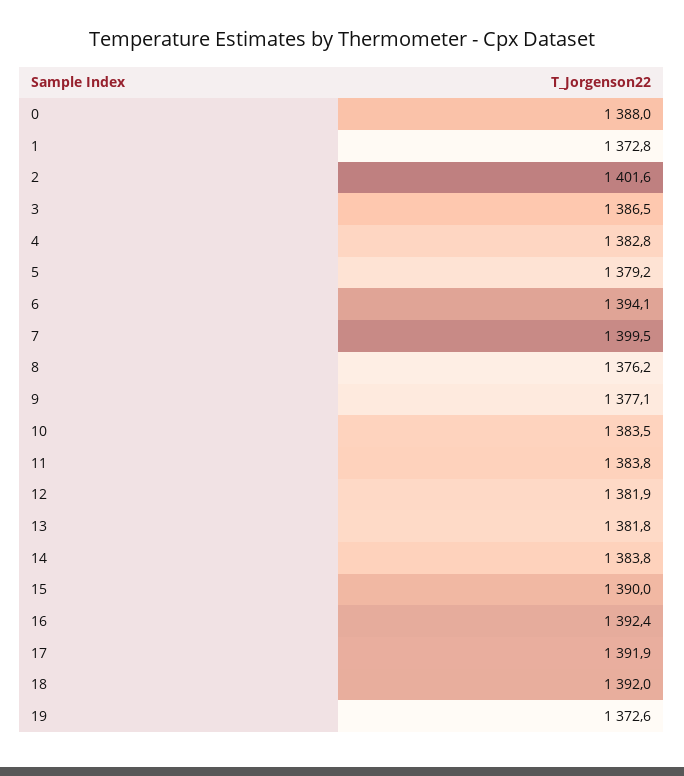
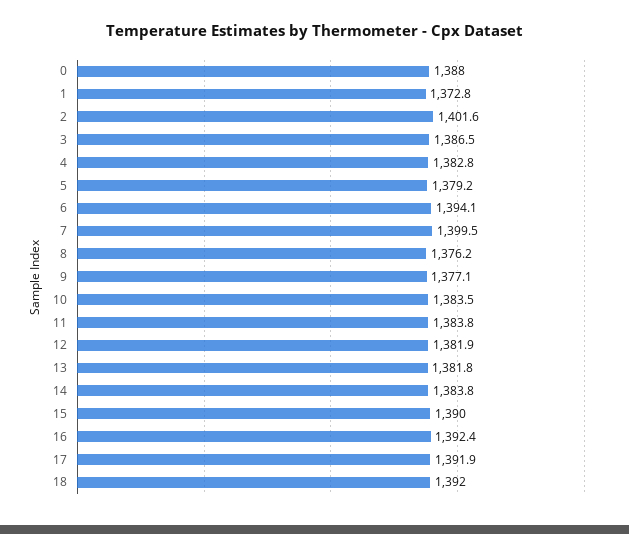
  {
    "0": 1388,
    "1": 1372.8,
    "2": 1401.6,
    "3": 1386.5,
    "4": 1382.8,
    "5": 1379.2,
    "6": 1394.1,
    "7": 1399.5,
    "8": 1376.2,
    "9": 1377.1,
    "10": 1383.5,
    "11": 1383.8,
    "12": 1381.9,
    "13": 1381.8,
    "14": 1383.8,
    "15": 1390,
    "16": 1392.4,
    "17": 1391.9,
-   "18": 1392,
+   "18": 1392
-   "19": 1372.6
  }

